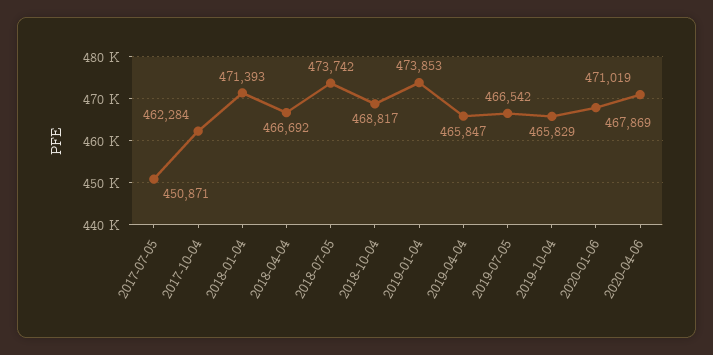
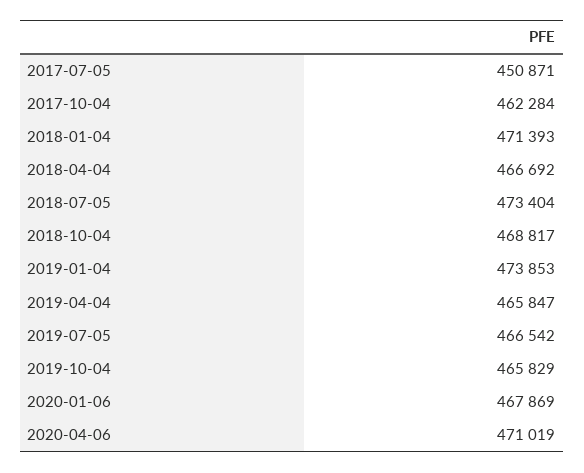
  {
    "2017-07-05": 450871,
    "2017-10-04": 462284,
    "2018-01-04": 471393,
    "2018-04-04": 466692,
-   "2018-07-05": 473742,
+   "2018-07-05": 473404,
    "2018-10-04": 468817,
    "2019-01-04": 473853,
    "2019-04-04": 465847,
    "2019-07-05": 466542,
    "2019-10-04": 465829,
    "2020-01-06": 467869,
    "2020-04-06": 471019
  }

